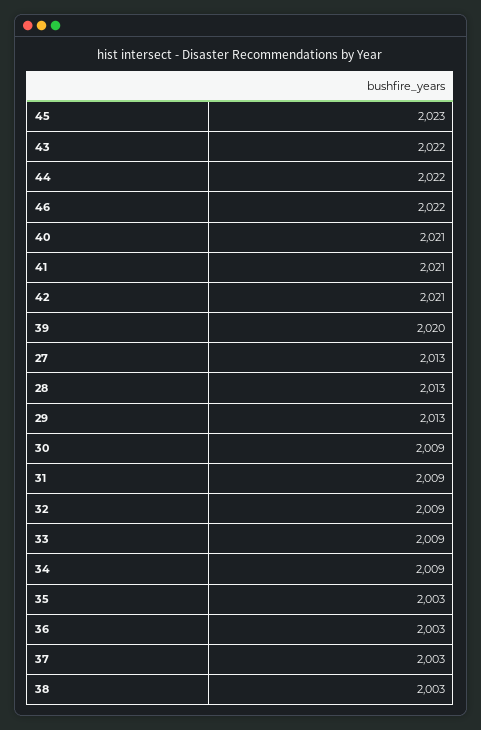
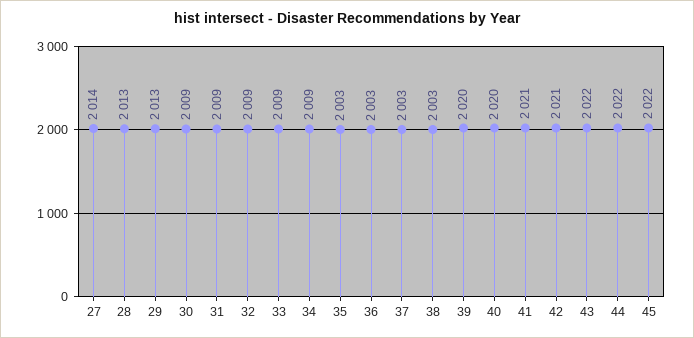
  {
-   "45": 2023,
+   "45": 2022,
    "43": 2022,
    "44": 2022,
-   "46": 2022,
-   "40": 2021,
+   "40": 2020,
    "41": 2021,
    "42": 2021,
    "39": 2020,
-   "27": 2013,
+   "27": 2014,
    "28": 2013,
    "29": 2013,
    "30": 2009,
    "31": 2009,
    "32": 2009,
    "33": 2009,
    "34": 2009,
    "35": 2003,
    "36": 2003,
    "37": 2003,
    "38": 2003
  }

